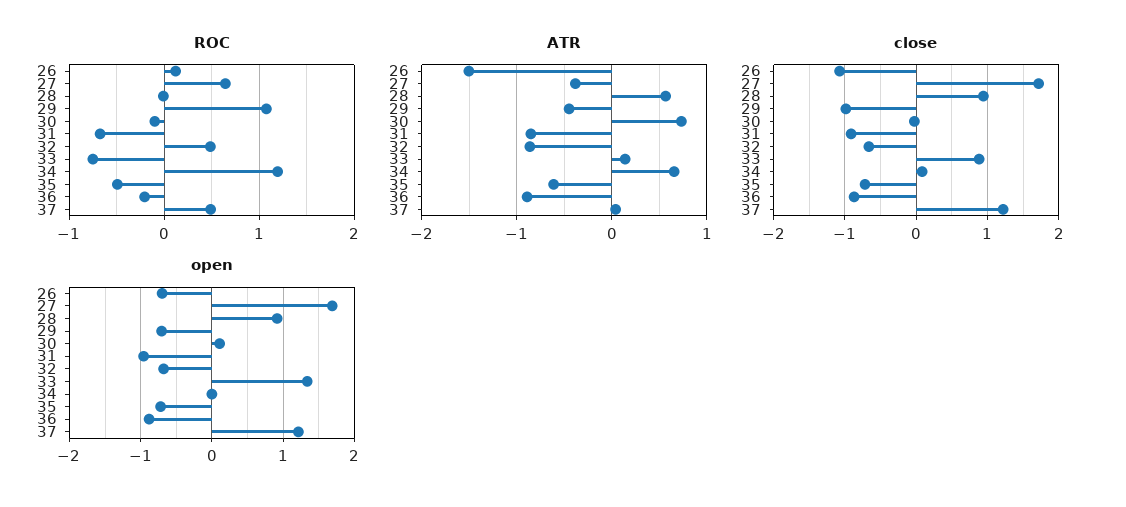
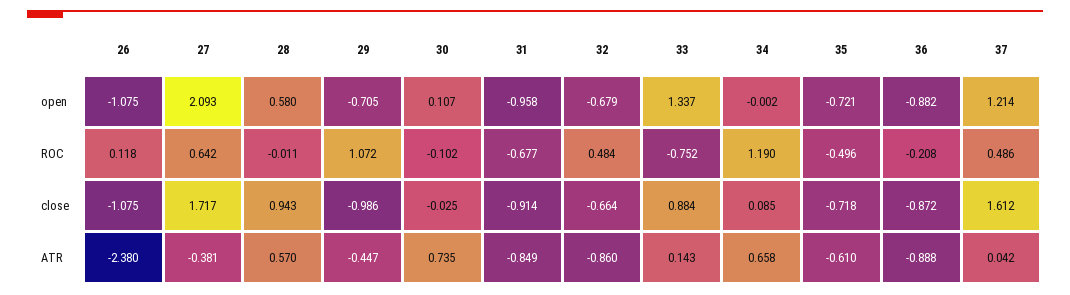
  {
    "ROC": {
      "26": 0.118,
      "27": 0.642,
      "28": -0.011,
      "29": 1.072,
      "30": -0.102,
      "31": -0.677,
      "32": 0.484,
      "33": -0.752,
      "34": 1.19,
      "35": -0.496,
      "36": -0.208,
      "37": 0.486
    },
    "ATR": {
-     "26": -1.5,
+     "26": -2.38,
      "27": -0.381,
      "28": 0.57,
      "29": -0.447,
      "30": 0.735,
      "31": -0.849,
      "32": -0.86,
      "33": 0.143,
      "34": 0.658,
      "35": -0.61,
      "36": -0.888,
      "37": 0.042
    },
    "close": {
      "26": -1.075,
      "27": 1.717,
      "28": 0.943,
      "29": -0.986,
      "30": -0.025,
      "31": -0.914,
      "32": -0.664,
      "33": 0.884,
      "34": 0.085,
      "35": -0.718,
      "36": -0.872,
-     "37": 1.2
+     "37": 1.612
    },
    "open": {
-     "26": -0.7,
+     "26": -1.075,
-     "27": 1.7,
+     "27": 2.093,
-     "28": 0.9,
+     "28": 0.58,
      "29": -0.705,
      "30": 0.107,
      "31": -0.958,
      "32": -0.679,
      "33": 1.337,
      "34": -0.002,
      "35": -0.721,
      "36": -0.882,
      "37": 1.214
    }
  }

